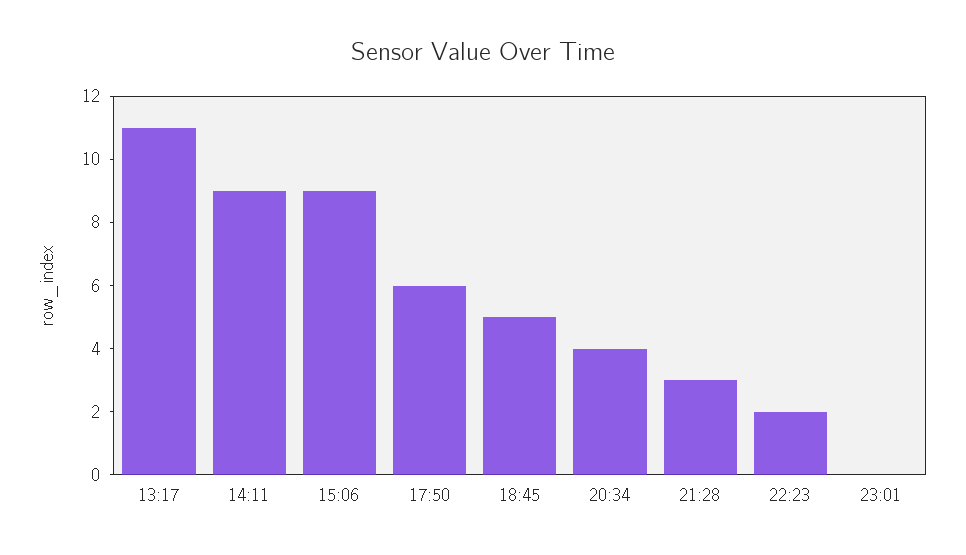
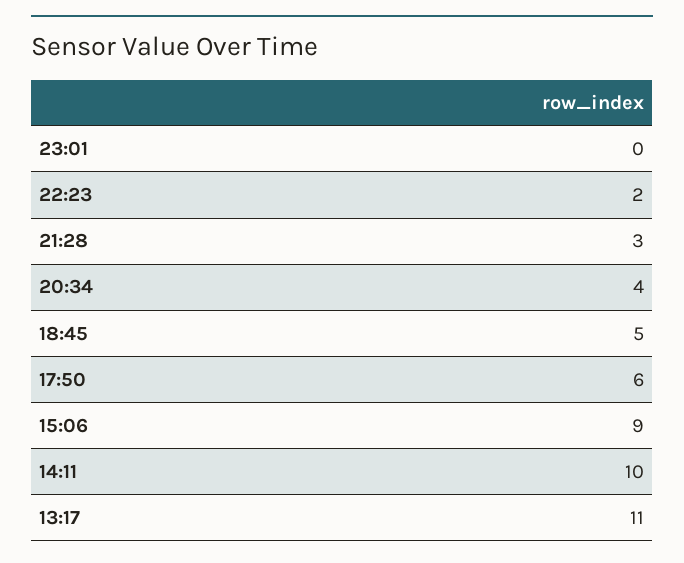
  {
    "13:17": 11,
-   "14:11": 9,
+   "14:11": 10,
    "15:06": 9,
    "17:50": 6,
    "18:45": 5,
    "20:34": 4,
    "21:28": 3,
    "22:23": 2,
    "23:01": 0
  }

